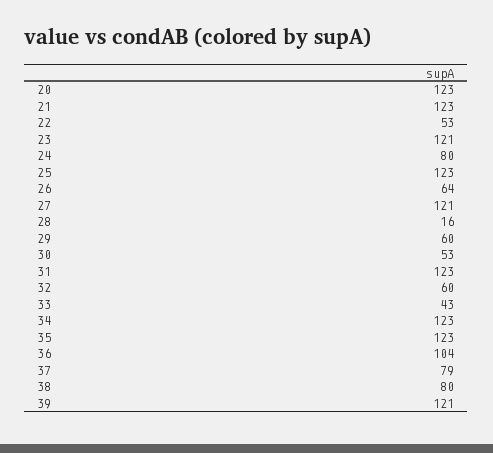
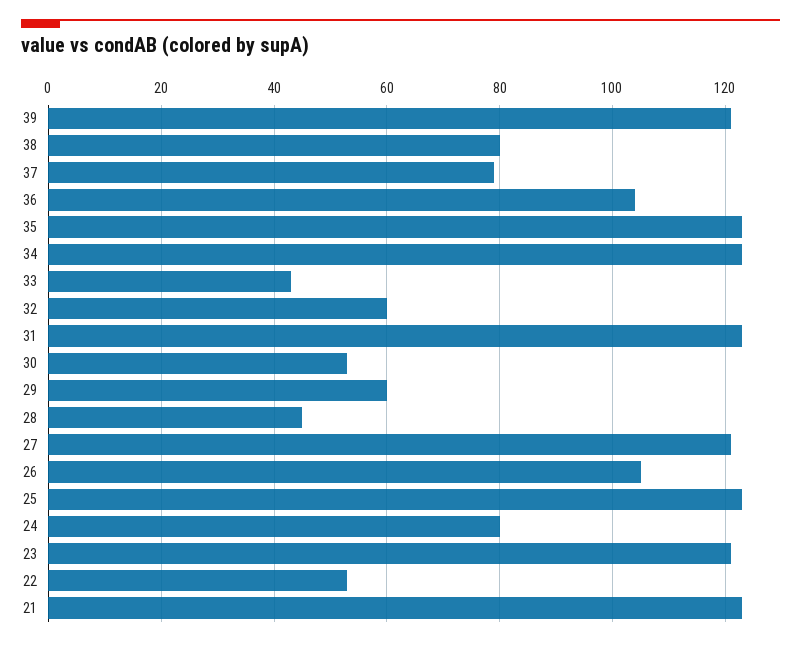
  {
-   "20": 123,
    "21": 123,
    "22": 53,
    "23": 121,
    "24": 80,
    "25": 123,
-   "26": 64,
+   "26": 105,
    "27": 121,
-   "28": 16,
+   "28": 45,
    "29": 60,
    "30": 53,
    "31": 123,
    "32": 60,
    "33": 43,
    "34": 123,
    "35": 123,
    "36": 104,
    "37": 79,
    "38": 80,
    "39": 121
  }

